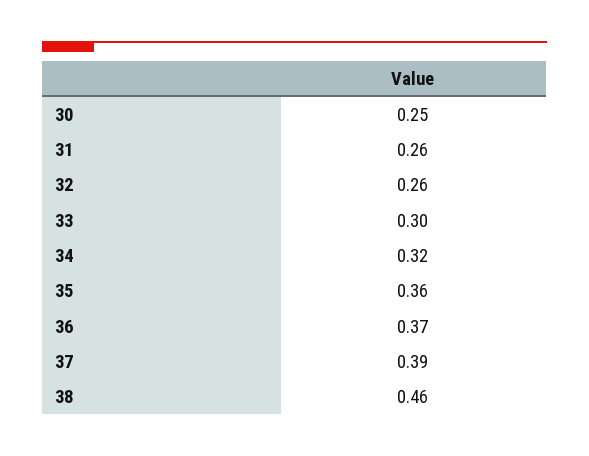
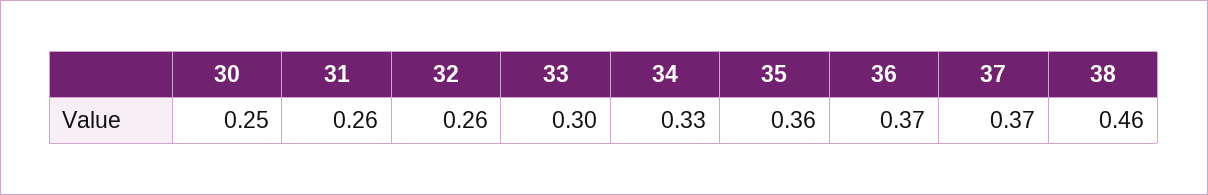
  {
    "30": 0.25,
    "31": 0.26,
    "32": 0.26,
    "33": 0.3,
-   "34": 0.32,
+   "34": 0.33,
    "35": 0.36,
    "36": 0.37,
-   "37": 0.39,
+   "37": 0.37,
    "38": 0.46
  }

